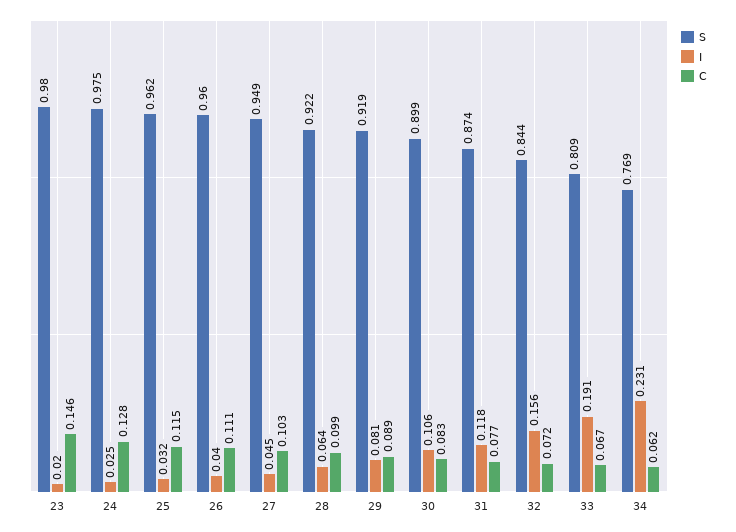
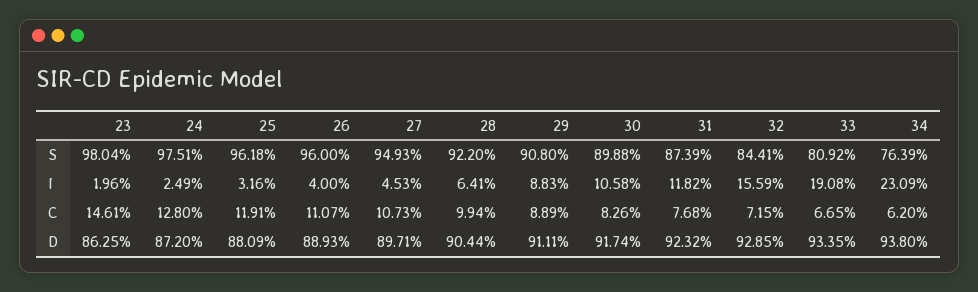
  {
    "S": {
      "23": 0.9804,
      "24": 0.9751,
      "25": 0.9618,
      "26": 0.96,
      "27": 0.9493,
      "28": 0.922,
-     "29": 0.919,
+     "29": 0.908,
      "30": 0.8988,
      "31": 0.8739,
      "32": 0.8441,
      "33": 0.8092,
-     "34": 0.769
+     "34": 0.7639
    },
    "I": {
      "23": 0.0196,
      "24": 0.0249,
      "25": 0.0316,
      "26": 0.04,
      "27": 0.0453,
      "28": 0.0641,
-     "29": 0.081,
+     "29": 0.0883,
      "30": 0.1058,
      "31": 0.1182,
      "32": 0.1559,
      "33": 0.1908,
      "34": 0.2309
    },
    "C": {
      "23": 0.1461,
      "24": 0.128,
-     "25": 0.115,
+     "25": 0.1191,
      "26": 0.1107,
-     "27": 0.103,
+     "27": 0.1073,
      "28": 0.0994,
      "29": 0.0889,
      "30": 0.0826,
      "31": 0.0768,
      "32": 0.0715,
      "33": 0.0665,
      "34": 0.062
-   }
+   },
+   "D": {
+     "23": 0.8625,
+     "24": 0.872,
+     "25": 0.8809,
+     "26": 0.8893,
+     "27": 0.8971,
+     "28": 0.9044,
+     "29": 0.9111,
+     "30": 0.9174,
+     "31": 0.9232,
+     "32": 0.9285,
+     "33": 0.9335,
+     "34": 0.938
+   }
  }

